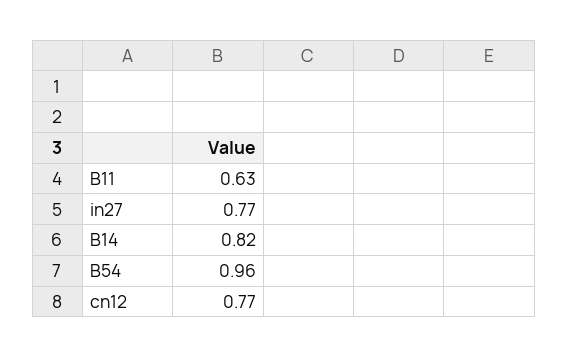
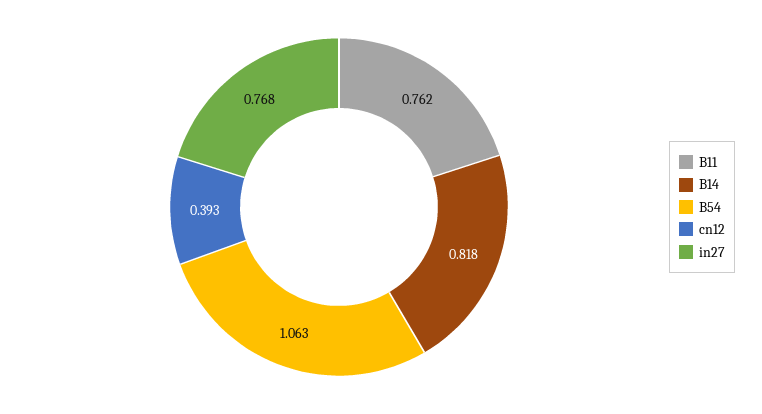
  {
-   "B11": 0.63,
+   "B11": 0.762,
    "in27": 0.768,
    "B14": 0.818,
-   "B54": 0.96,
+   "B54": 1.063,
-   "cn12": 0.77
+   "cn12": 0.393
  }

